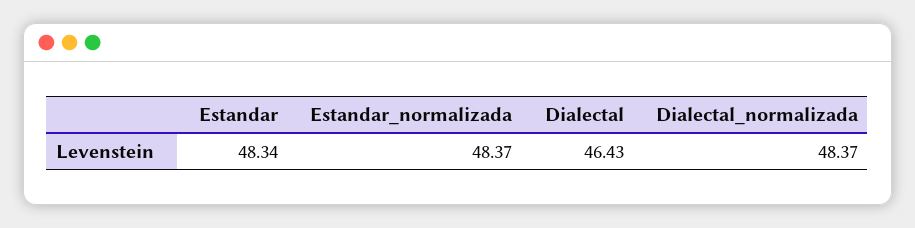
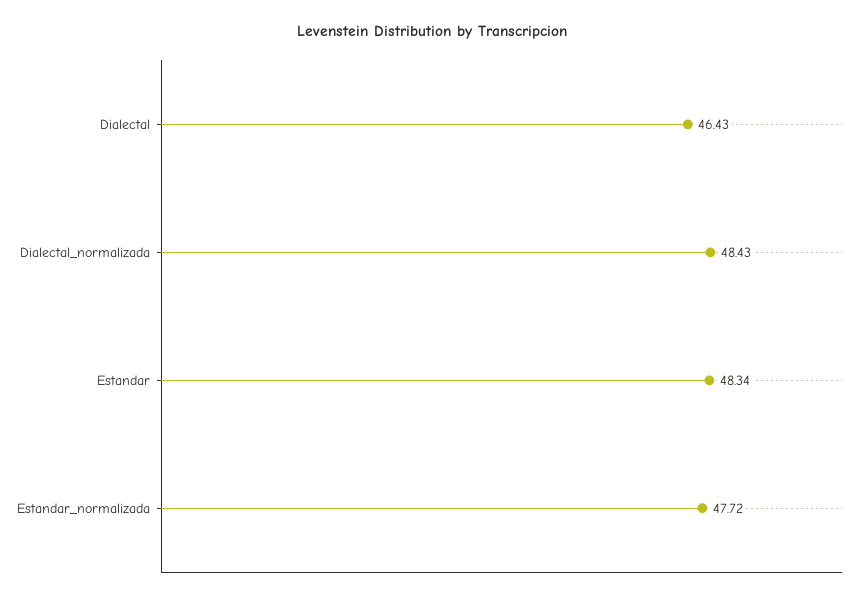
  {
    "Estandar": 48.34,
-   "Estandar_normalizada": 48.37,
+   "Estandar_normalizada": 47.72,
    "Dialectal": 46.43,
-   "Dialectal_normalizada": 48.37
+   "Dialectal_normalizada": 48.43
  }

